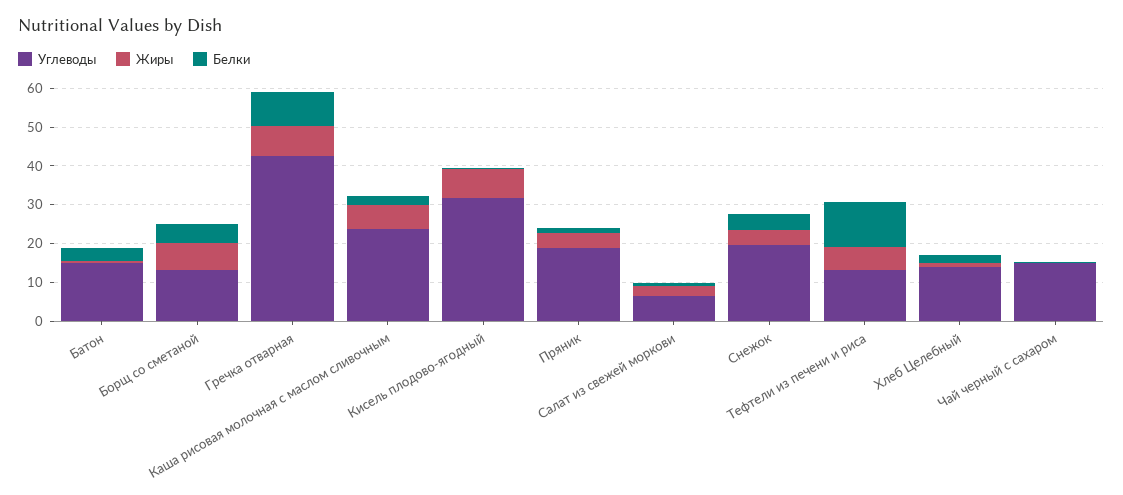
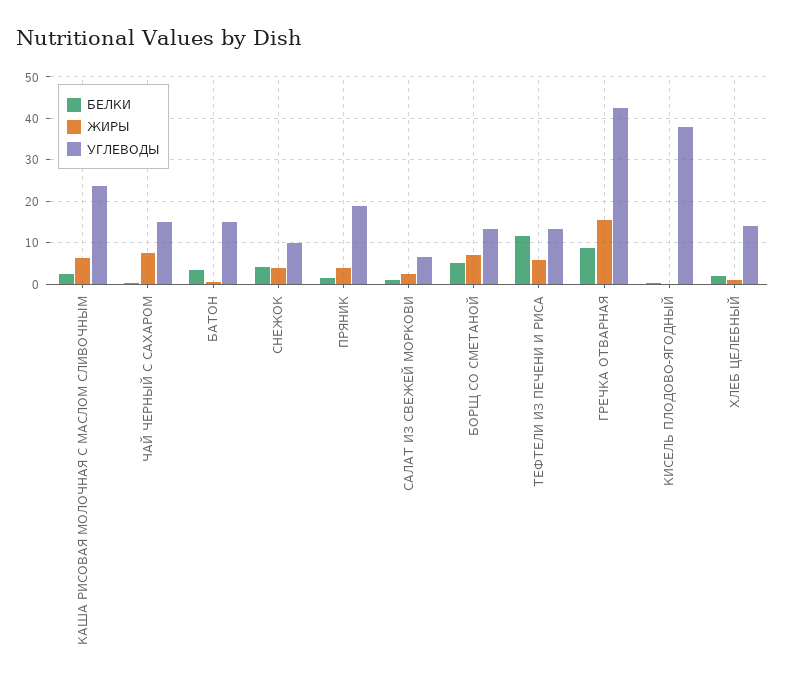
  {
    "Углеводы": {
      "Батон": 16,
      "Борщ со сметаной": 14,
      "Гречка отварная": 42,
      "Каша рисовая молочная с маслом сливочным": 24,
-     "Кисель плодово-ягодный": 32.5,
+     "Кисель плодово-ягодный": 38,
      "Пряник": 18,
      "Салат из свежей моркови": 6,
-     "Снежок": 20,
+     "Снежок": 10,
      "Тефтели из печени и риса": 14,
      "Хлеб Целебный": 14,
      "Чай черный с сахаром": 16
    },
    "Жиры": {
      "Батон": 0,
      "Борщ со сметаной": 6,
-     "Гречка отварная": 7.5,
+     "Гречка отварная": 16,
      "Каша рисовая молочная с маслом сливочным": 6,
-     "Кисель плодово-ягодный": 7.5,
+     "Кисель плодово-ягодный": 0,
      "Пряник": 4,
      "Салат из свежей моркови": 2,
      "Снежок": 4,
      "Тефтели из печени и риса": 6,
      "Хлеб Целебный": 2,
-     "Чай черный с сахаром": 0
+     "Чай черный с сахаром": 8
    },
    "Белки": {
      "Батон": 4,
      "Борщ со сметаной": 4,
      "Гречка отварная": 8,
      "Каша рисовая молочная с маслом сливочным": 2,
      "Кисель плодово-ягодный": 0,
      "Пряник": 2,
      "Салат из свежей моркови": 0,
      "Снежок": 4,
      "Тефтели из печени и риса": 12,
      "Хлеб Целебный": 2,
      "Чай черный с сахаром": 0
    }
  }

